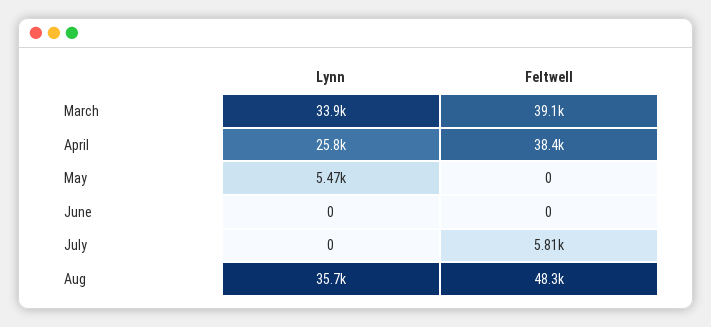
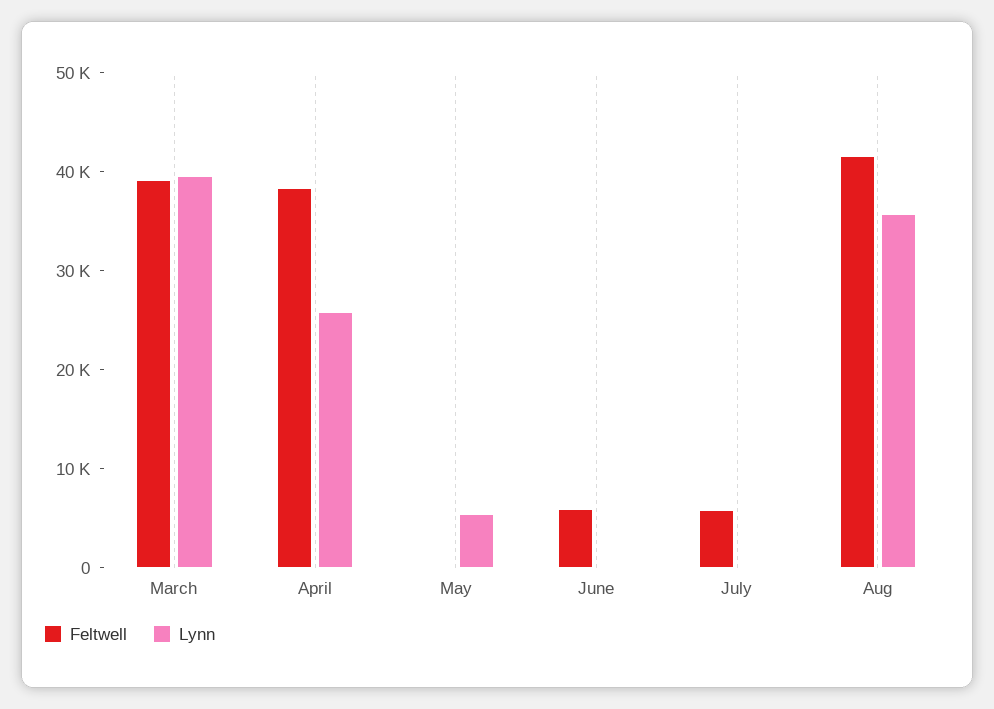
  {
    "Lynn": {
-     "March": 33900,
+     "March": 40000,
      "April": 25800,
      "May": 5470,
      "June": 0,
      "July": 0,
      "Aug": 35700
    },
    "Feltwell": {
      "March": 39100,
      "April": 38400,
      "May": 0,
-     "June": 0,
+     "June": 6000,
      "July": 5810,
-     "Aug": 48300
+     "Aug": 42000
    }
  }

